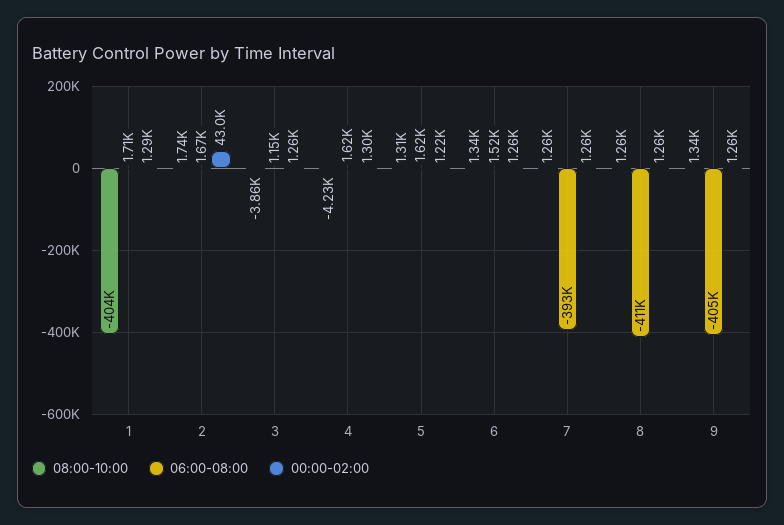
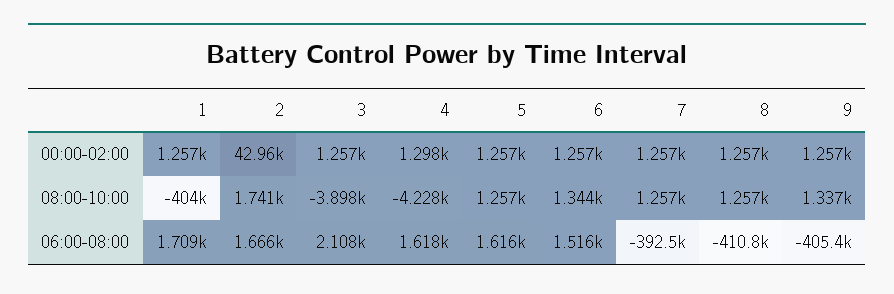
  {
    "08:00-10:00": {
      "1": -404000,
      "2": 1741,
-     "3": -3860,
+     "3": -3898,
      "4": -4228,
-     "5": 1310,
+     "5": 1257,
      "6": 1344,
      "7": 1257,
      "8": 1257,
      "9": 1337
    },
    "06:00-08:00": {
      "1": 1709,
      "2": 1666,
-     "3": 1150,
+     "3": 2108,
      "4": 1618,
      "5": 1616,
      "6": 1516,
      "7": -392500,
      "8": -410800,
      "9": -405400
    },
    "00:00-02:00": {
-     "1": 1290,
+     "1": 1257,
      "2": 42960,
      "3": 1257,
      "4": 1298,
-     "5": 1220,
+     "5": 1257,
      "6": 1257,
      "7": 1257,
      "8": 1257,
      "9": 1257
    }
  }

